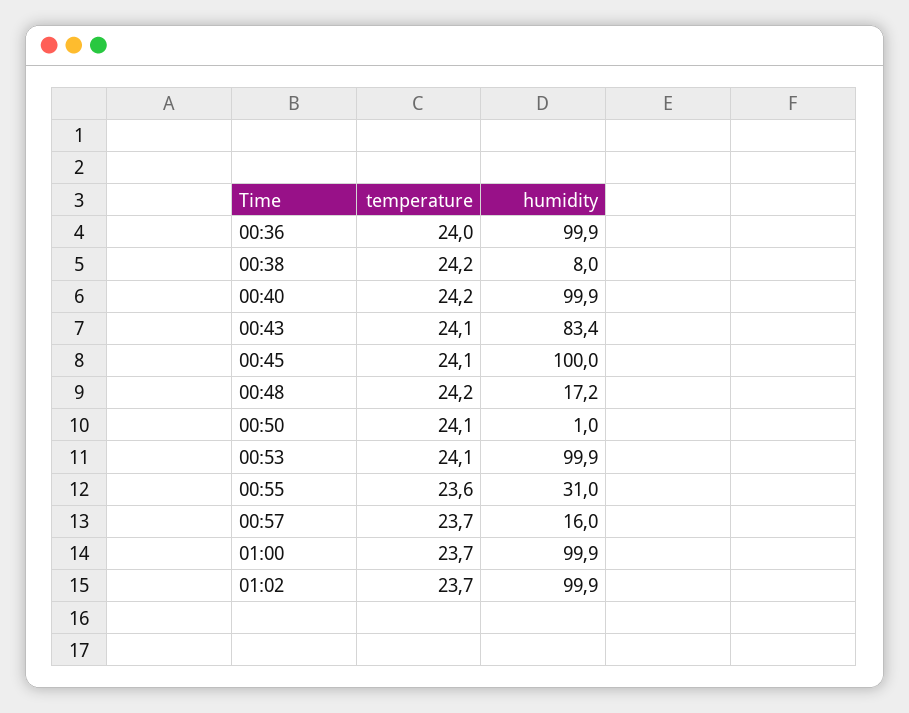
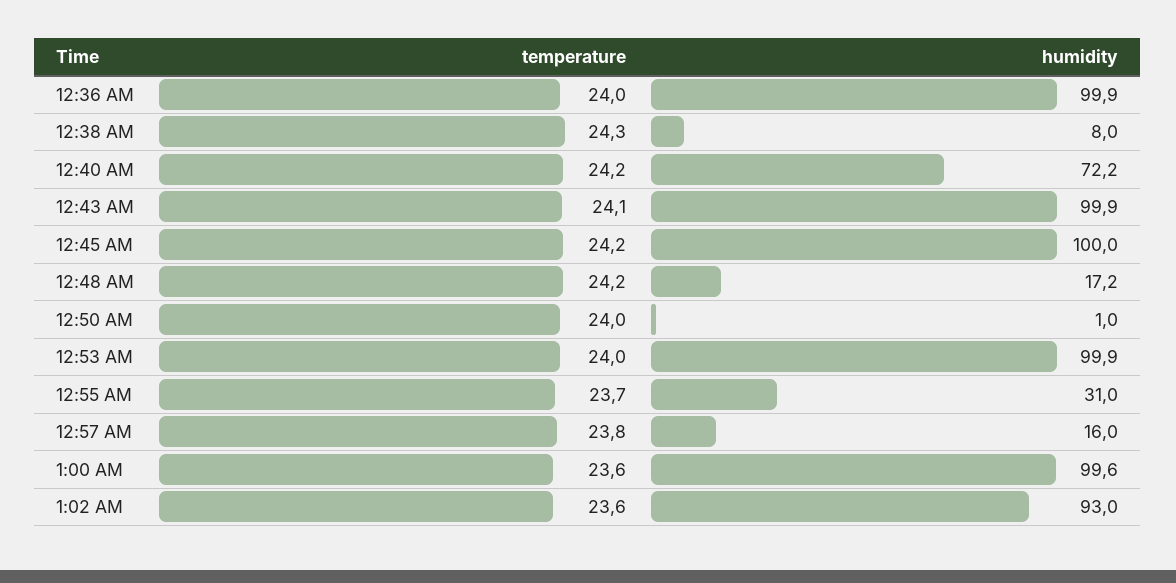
  {
    "temperature": {
      "00:36": 24,
-     "00:38": 24.2,
+     "00:38": 24.3,
      "00:40": 24.2,
      "00:43": 24.1,
-     "00:45": 24.1,
+     "00:45": 24.2,
      "00:48": 24.2,
-     "00:50": 24.1,
+     "00:50": 24,
-     "00:53": 24.1,
+     "00:53": 24,
-     "00:55": 23.6,
+     "00:55": 23.7,
-     "00:57": 23.7,
+     "00:57": 23.8,
-     "01:00": 23.7,
+     "01:00": 23.6,
-     "01:02": 23.7
+     "01:02": 23.6
    },
    "humidity": {
      "00:36": 99.9,
      "00:38": 8,
-     "00:40": 99.9,
+     "00:40": 72.2,
-     "00:43": 83.4,
+     "00:43": 99.9,
      "00:45": 100,
      "00:48": 17.2,
      "00:50": 1,
      "00:53": 99.9,
      "00:55": 31,
      "00:57": 16,
-     "01:00": 99.9,
+     "01:00": 99.6,
-     "01:02": 99.9
+     "01:02": 93
    }
  }

